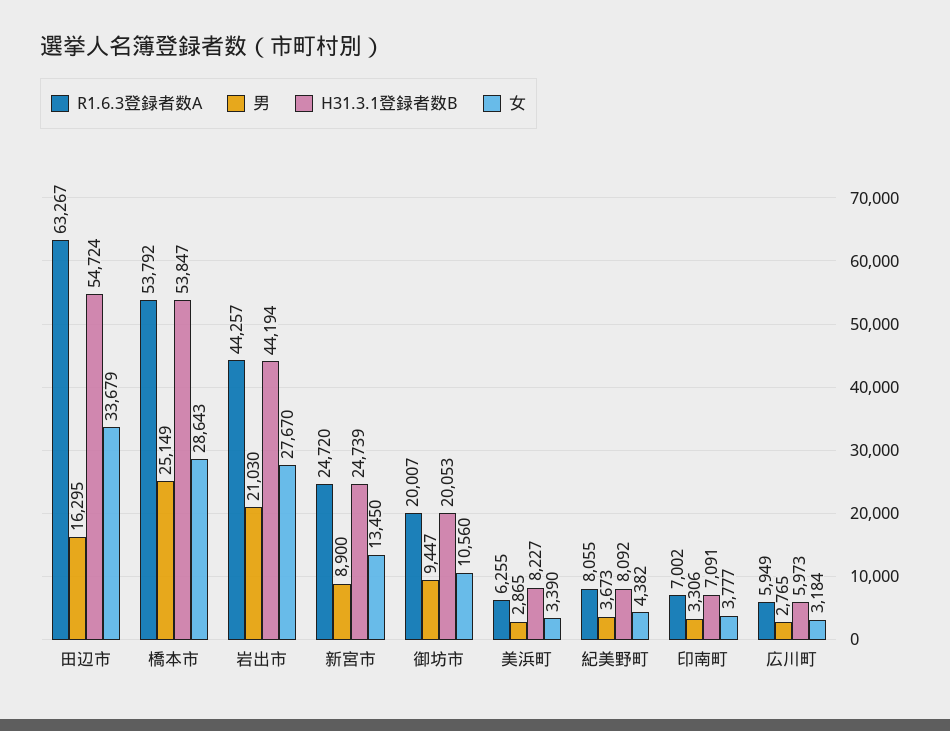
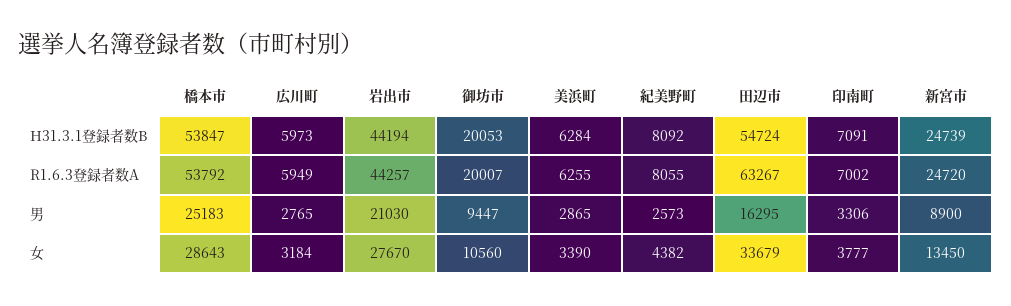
  {
    "R1.6.3登録者数A": {
      "田辺市": 63267,
      "橋本市": 53792,
      "岩出市": 44257,
      "新宮市": 24720,
      "御坊市": 20007,
      "美浜町": 6255,
      "紀美野町": 8055,
      "印南町": 7002,
      "広川町": 5949
    },
    "男": {
      "田辺市": 16295,
-     "橋本市": 25149,
+     "橋本市": 25183,
      "岩出市": 21030,
      "新宮市": 8900,
      "御坊市": 9447,
      "美浜町": 2865,
-     "紀美野町": 3673,
+     "紀美野町": 2573,
      "印南町": 3306,
      "広川町": 2765
    },
    "H31.3.1登録者数B": {
      "田辺市": 54724,
      "橋本市": 53847,
      "岩出市": 44194,
      "新宮市": 24739,
      "御坊市": 20053,
-     "美浜町": 8227,
+     "美浜町": 6284,
      "紀美野町": 8092,
      "印南町": 7091,
      "広川町": 5973
    },
    "女": {
      "田辺市": 33679,
      "橋本市": 28643,
      "岩出市": 27670,
      "新宮市": 13450,
      "御坊市": 10560,
      "美浜町": 3390,
      "紀美野町": 4382,
      "印南町": 3777,
      "広川町": 3184
    }
  }

